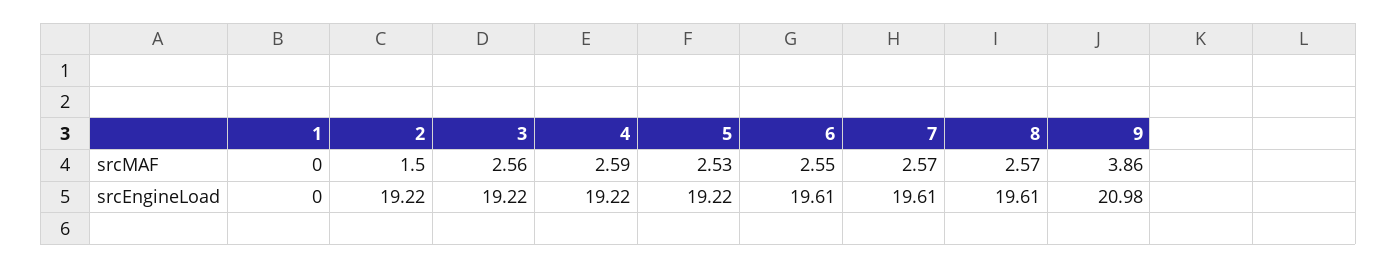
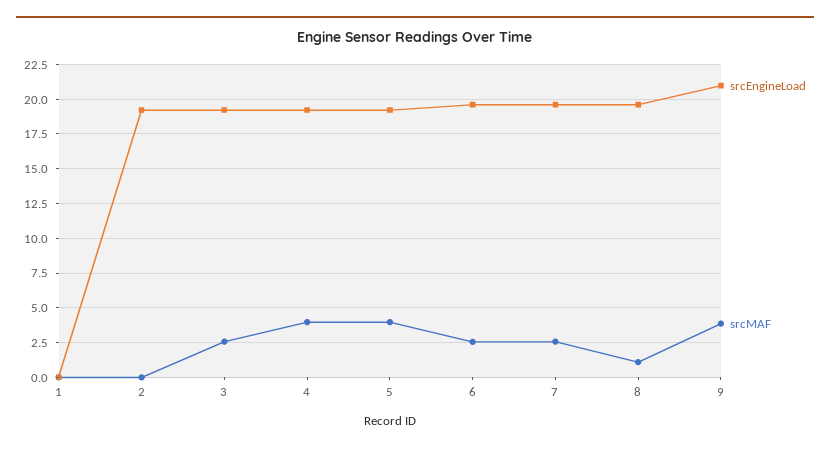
  {
    "srcMAF": {
      "1": 0,
-     "2": 1.5,
+     "2": 0,
      "3": 2.56,
-     "4": 2.59,
+     "4": 4,
-     "5": 2.53,
+     "5": 4,
      "6": 2.55,
      "7": 2.57,
-     "8": 2.57,
+     "8": 1,
      "9": 3.86
    },
    "srcEngineLoad": {
      "1": 0,
      "2": 19.22,
      "3": 19.22,
      "4": 19.22,
      "5": 19.22,
      "6": 19.61,
      "7": 19.61,
      "8": 19.61,
      "9": 20.98
    }
  }

